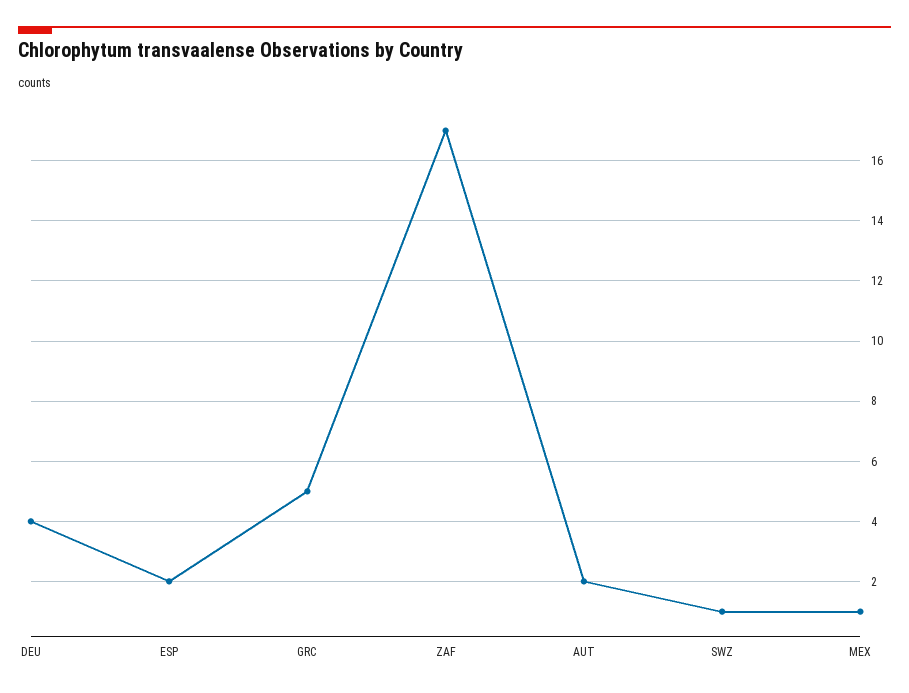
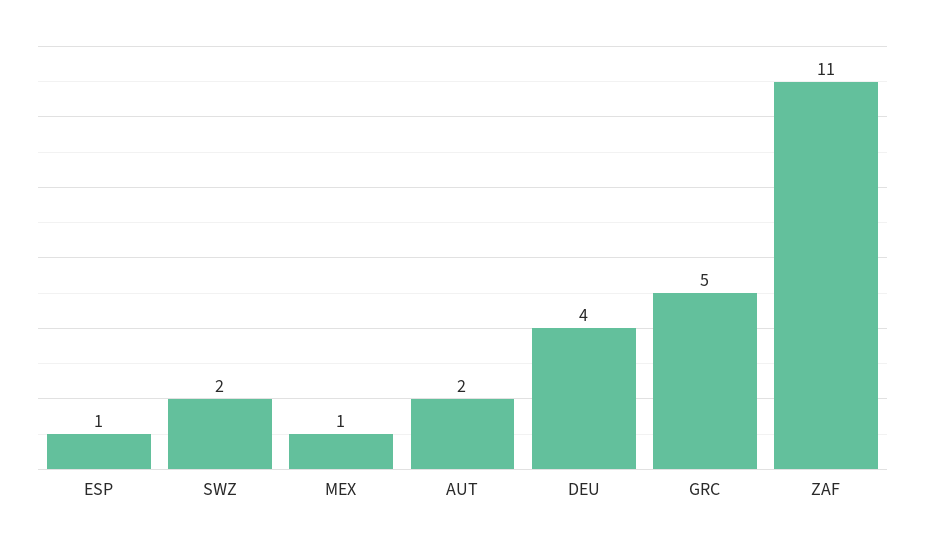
  {
    "DEU": 4,
-   "ESP": 2,
+   "ESP": 1,
    "GRC": 5,
-   "ZAF": 17,
+   "ZAF": 11,
    "AUT": 2,
-   "SWZ": 1,
+   "SWZ": 2,
    "MEX": 1
  }

